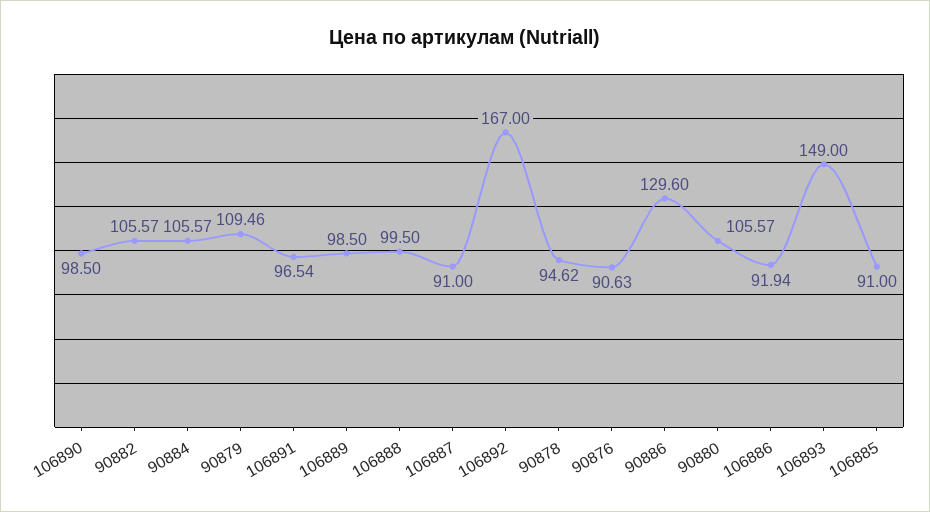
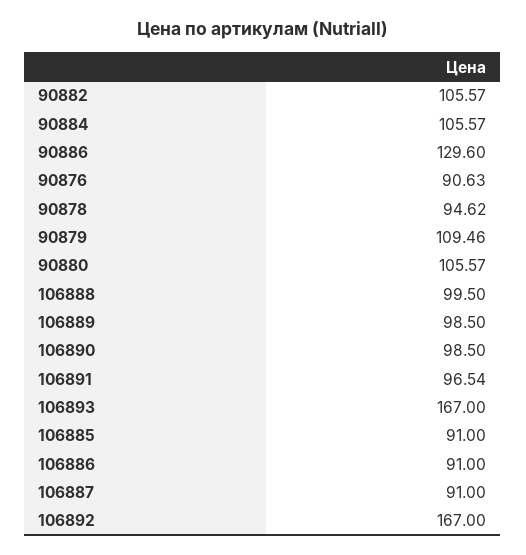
  {
    "106890": 98.5,
    "90882": 105.57,
    "90884": 105.57,
    "90879": 109.46,
    "106891": 96.54,
    "106889": 98.5,
    "106888": 99.5,
    "106887": 91,
    "106892": 167,
    "90878": 94.62,
    "90876": 90.63,
    "90886": 129.6,
    "90880": 105.57,
-   "106886": 91.94,
+   "106886": 91,
-   "106893": 149,
+   "106893": 167,
    "106885": 91
  }

